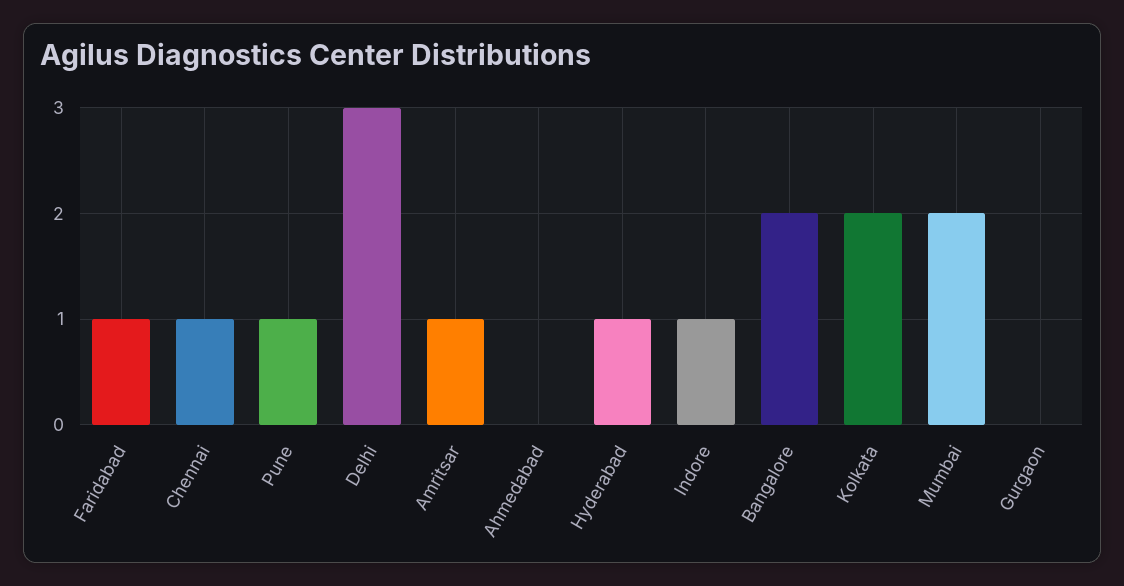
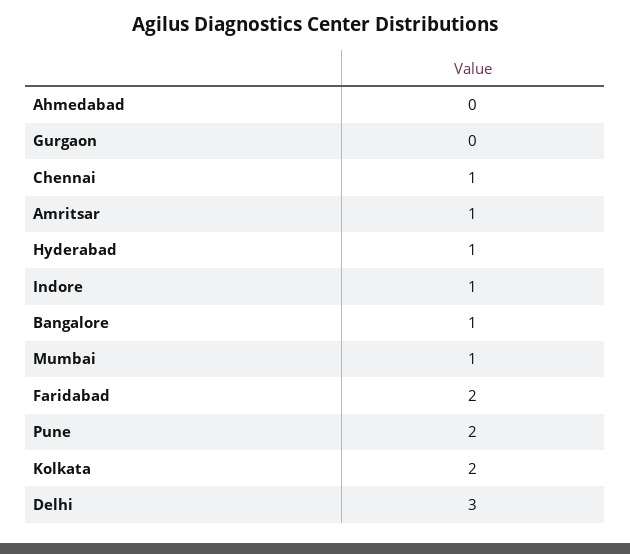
  {
-   "Faridabad": 1,
+   "Faridabad": 2,
    "Chennai": 1,
-   "Pune": 1,
+   "Pune": 2,
    "Delhi": 3,
    "Amritsar": 1,
    "Ahmedabad": 0,
    "Hyderabad": 1,
    "Indore": 1,
-   "Bangalore": 2,
+   "Bangalore": 1,
    "Kolkata": 2,
-   "Mumbai": 2,
+   "Mumbai": 1,
    "Gurgaon": 0
  }

